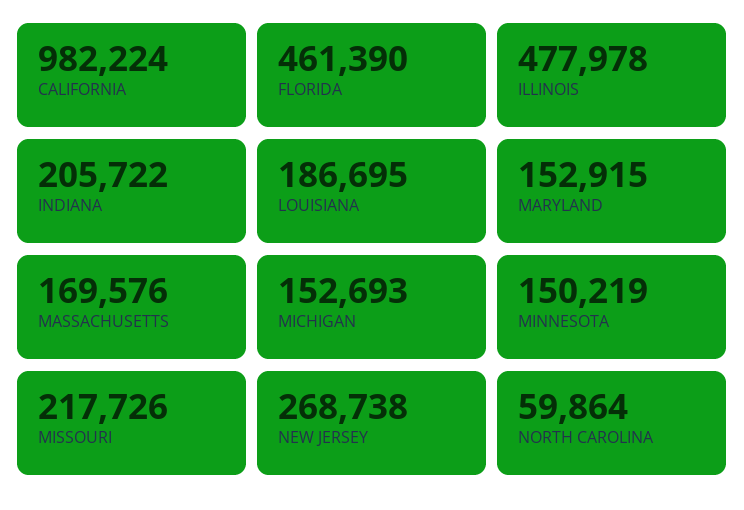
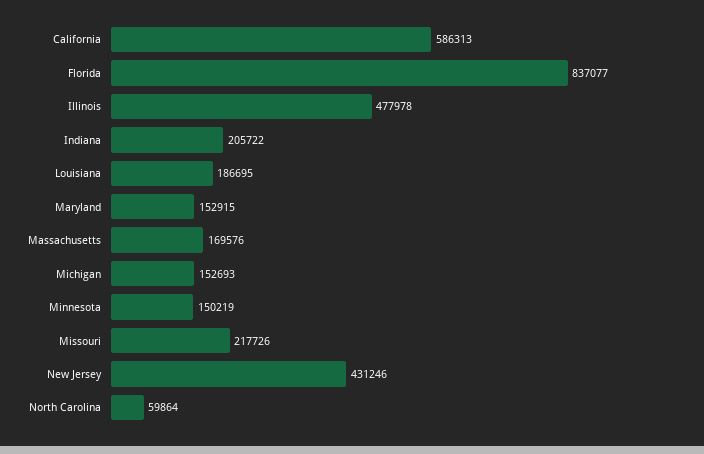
  {
-   "CALIFORNIA": 982224,
+   "CALIFORNIA": 586313,
-   "FLORIDA": 461390,
+   "FLORIDA": 837077,
    "ILLINOIS": 477978,
    "INDIANA": 205722,
    "LOUISIANA": 186695,
    "MARYLAND": 152915,
    "MASSACHUSETTS": 169576,
    "MICHIGAN": 152693,
    "MINNESOTA": 150219,
    "MISSOURI": 217726,
-   "NEW JERSEY": 268738,
+   "NEW JERSEY": 431246,
    "NORTH CAROLINA": 59864
  }

